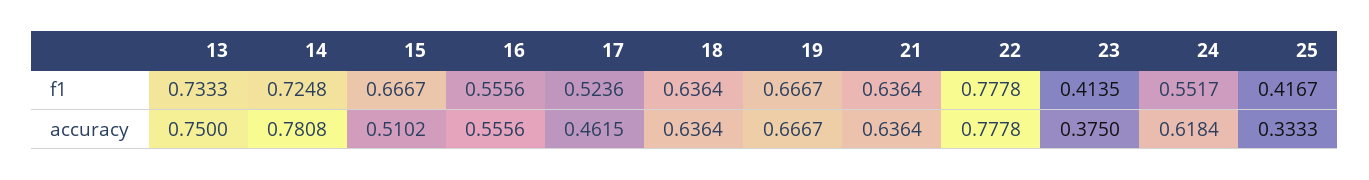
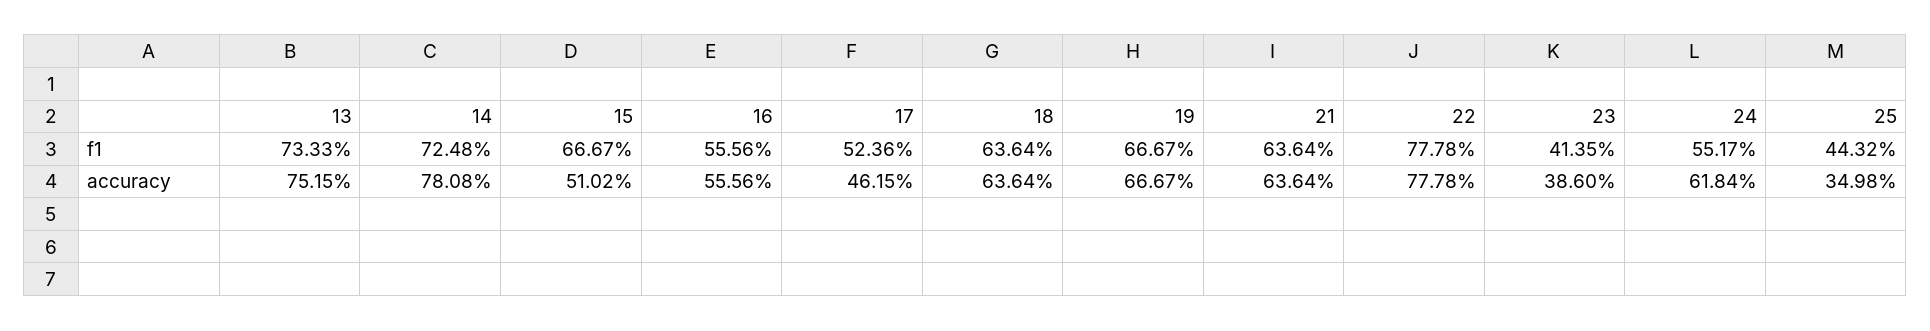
  {
    "13": {
      "f1": 0.7333,
-     "accuracy": 0.75
+     "accuracy": 0.7515
    },
    "14": {
      "f1": 0.7248,
      "accuracy": 0.7808
    },
    "15": {
      "f1": 0.6667,
      "accuracy": 0.5102
    },
    "16": {
      "f1": 0.5556,
      "accuracy": 0.5556
    },
    "17": {
      "f1": 0.5236,
      "accuracy": 0.4615
    },
    "18": {
      "f1": 0.6364,
      "accuracy": 0.6364
    },
    "19": {
      "f1": 0.6667,
      "accuracy": 0.6667
    },
    "21": {
      "f1": 0.6364,
      "accuracy": 0.6364
    },
    "22": {
      "f1": 0.7778,
      "accuracy": 0.7778
    },
    "23": {
      "f1": 0.4135,
-     "accuracy": 0.375
+     "accuracy": 0.386
    },
    "24": {
      "f1": 0.5517,
      "accuracy": 0.6184
    },
    "25": {
-     "f1": 0.4167,
+     "f1": 0.4432,
-     "accuracy": 0.3333
+     "accuracy": 0.3498
    }
  }

